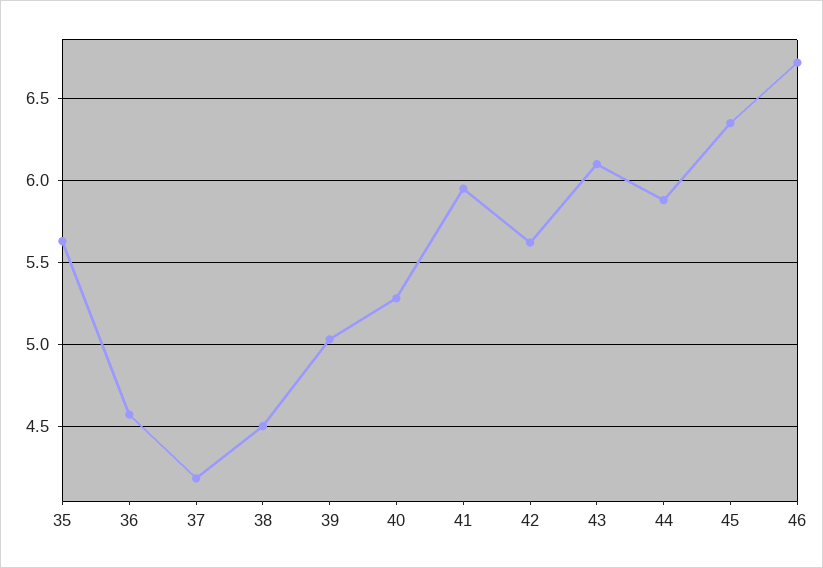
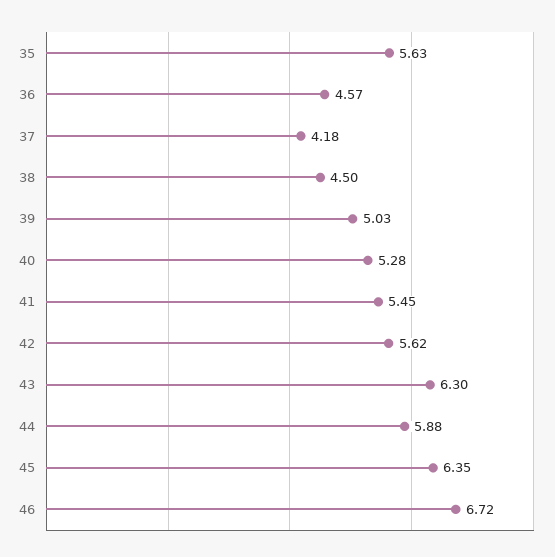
  {
    "35": 5.63,
    "36": 4.57,
    "37": 4.18,
    "38": 4.5,
    "39": 5.03,
    "40": 5.28,
-   "41": 5.95,
+   "41": 5.45,
    "42": 5.62,
-   "43": 6.1,
+   "43": 6.3,
    "44": 5.88,
    "45": 6.35,
    "46": 6.72
  }

